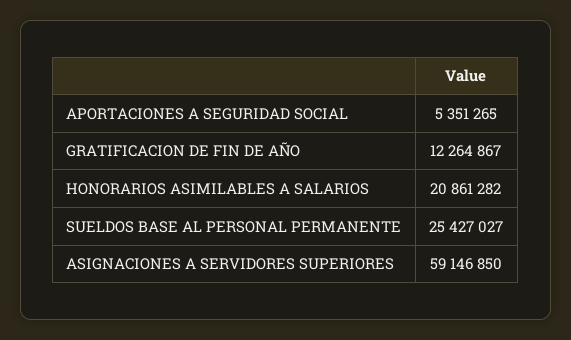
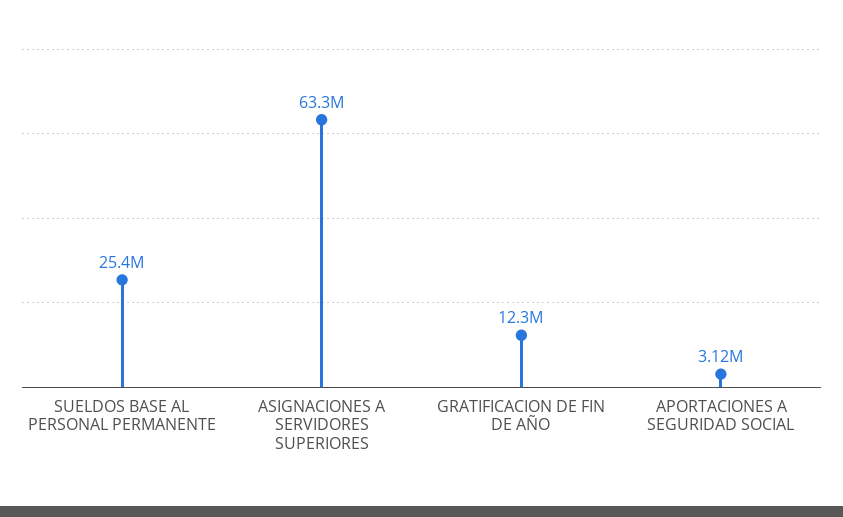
  {
-   "APORTACIONES A SEGURIDAD SOCIAL": 5351265,
+   "APORTACIONES A SEGURIDAD SOCIAL": 3120000,
    "GRATIFICACION DE FIN DE AÑO": 12264867,
-   "HONORARIOS ASIMILABLES A SALARIOS": 20861282,
    "SUELDOS BASE AL PERSONAL PERMANENTE": 25427027,
-   "ASIGNACIONES A SERVIDORES SUPERIORES": 59146850
+   "ASIGNACIONES A SERVIDORES SUPERIORES": 63300000
  }

